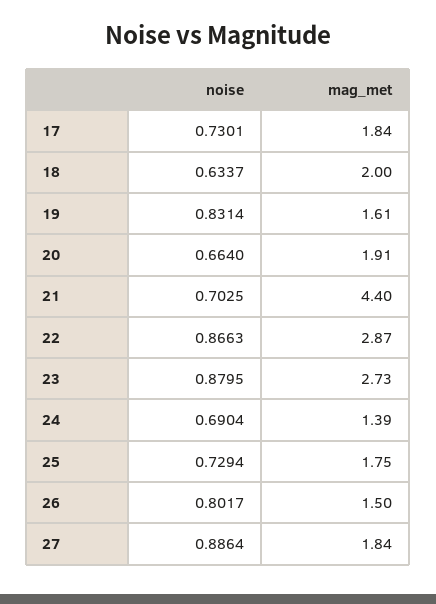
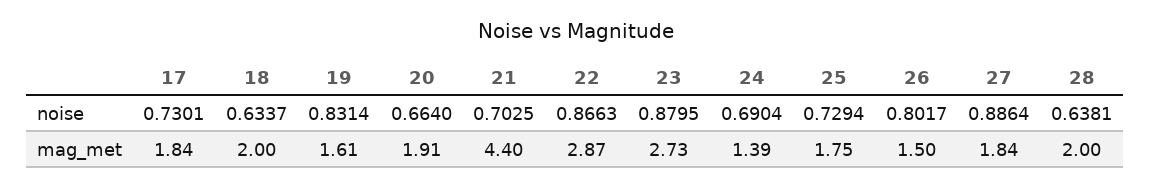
  {
    "noise": {
      "17": 0.7301,
      "18": 0.6337,
      "19": 0.8314,
      "20": 0.664,
      "21": 0.7025,
      "22": 0.8663,
      "23": 0.8795,
      "24": 0.6904,
      "25": 0.7294,
      "26": 0.8017,
-     "27": 0.8864
+     "27": 0.8864,
+     "28": 0.6381
    },
    "mag_met": {
      "17": 1.84,
      "18": 2,
      "19": 1.61,
      "20": 1.91,
      "21": 4.4,
      "22": 2.87,
      "23": 2.73,
      "24": 1.39,
      "25": 1.75,
      "26": 1.5,
-     "27": 1.84
+     "27": 1.84,
+     "28": 2
    }
  }

